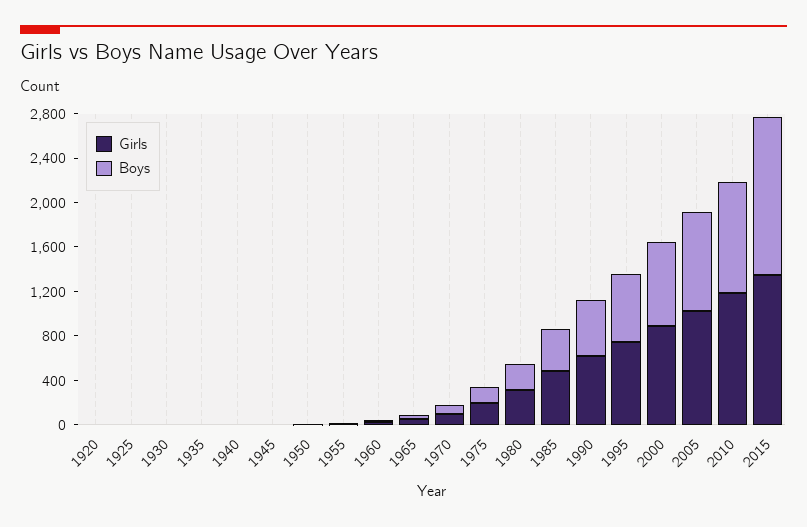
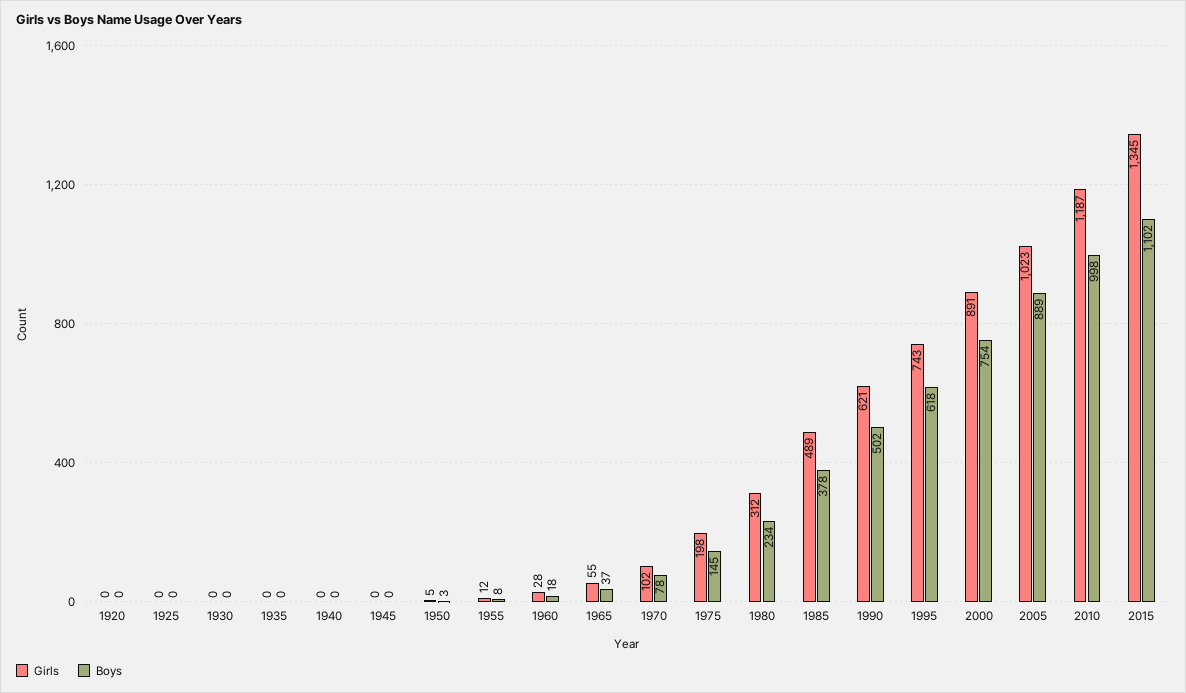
  {
    "Girls": {
      "1920": 0,
      "1925": 0,
      "1930": 0,
      "1935": 0,
      "1940": 0,
      "1945": 0,
      "1950": 5,
      "1955": 12,
      "1960": 28,
      "1965": 55,
      "1970": 102,
      "1975": 198,
      "1980": 312,
      "1985": 489,
      "1990": 621,
      "1995": 743,
      "2000": 891,
      "2005": 1023,
      "2010": 1187,
      "2015": 1345
    },
    "Boys": {
      "1920": 0,
      "1925": 0,
      "1930": 0,
      "1935": 0,
      "1940": 0,
      "1945": 0,
      "1950": 3,
      "1955": 8,
      "1960": 18,
      "1965": 37,
      "1970": 78,
      "1975": 145,
      "1980": 234,
      "1985": 378,
      "1990": 502,
      "1995": 618,
      "2000": 754,
      "2005": 889,
      "2010": 998,
-     "2015": 1400
+     "2015": 1102
    }
  }

